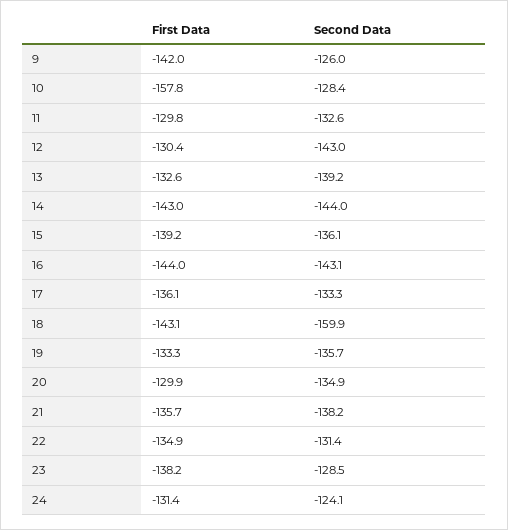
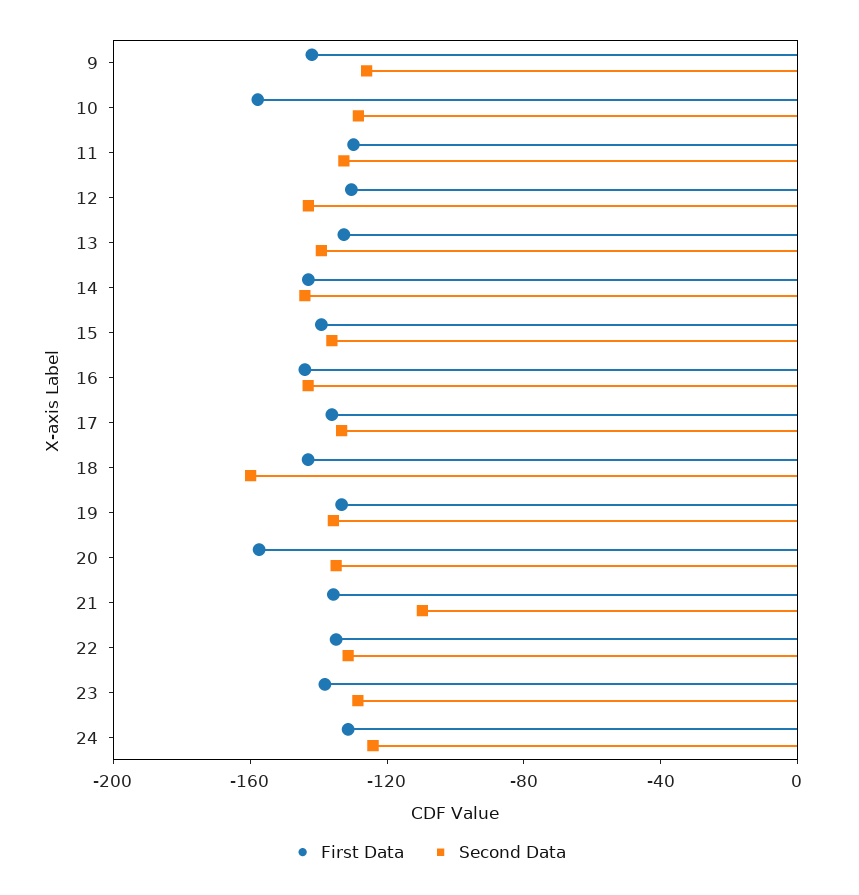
  {
    "First Data": {
      "9": -142,
      "10": -157.8,
      "11": -129.8,
      "12": -130.4,
      "13": -132.6,
      "14": -143,
      "15": -139.2,
      "16": -144,
      "17": -136.1,
      "18": -143.1,
      "19": -133.3,
-     "20": -129.9,
+     "20": -160,
      "21": -135.7,
      "22": -134.9,
      "23": -138.2,
      "24": -131.4
    },
    "Second Data": {
      "9": -126,
      "10": -128.4,
      "11": -132.6,
      "12": -143,
      "13": -139.2,
      "14": -144,
      "15": -136.1,
      "16": -143.1,
      "17": -133.3,
      "18": -159.9,
      "19": -135.7,
      "20": -134.9,
-     "21": -138.2,
+     "21": -110,
      "22": -131.4,
      "23": -128.5,
      "24": -124.1
    }
  }

